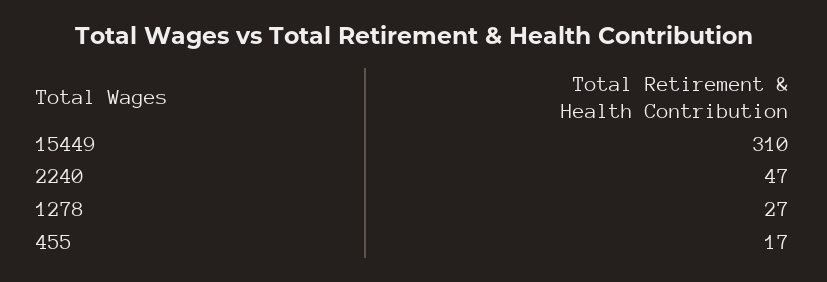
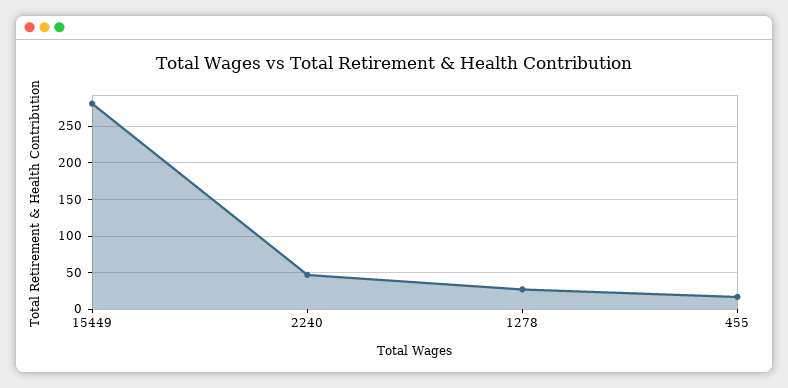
  {
-   "15449": 310,
+   "15449": 280,
    "2240": 47,
    "1278": 27,
    "455": 17
  }

